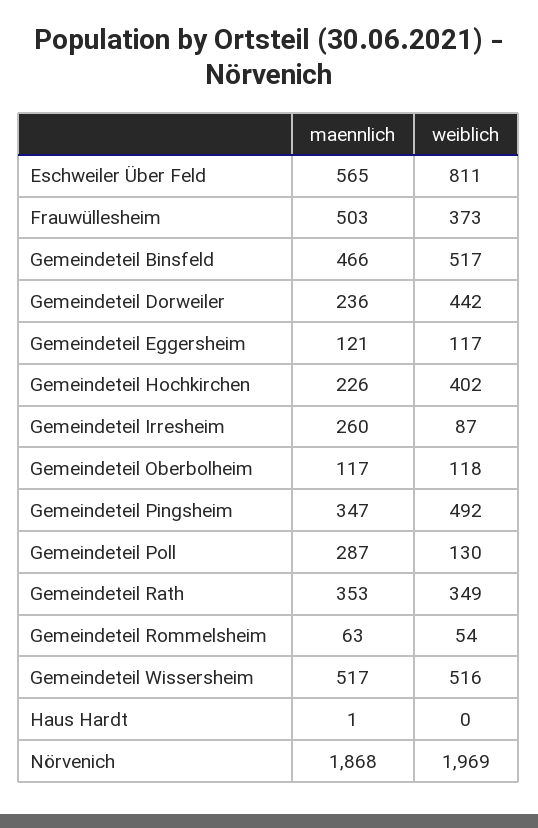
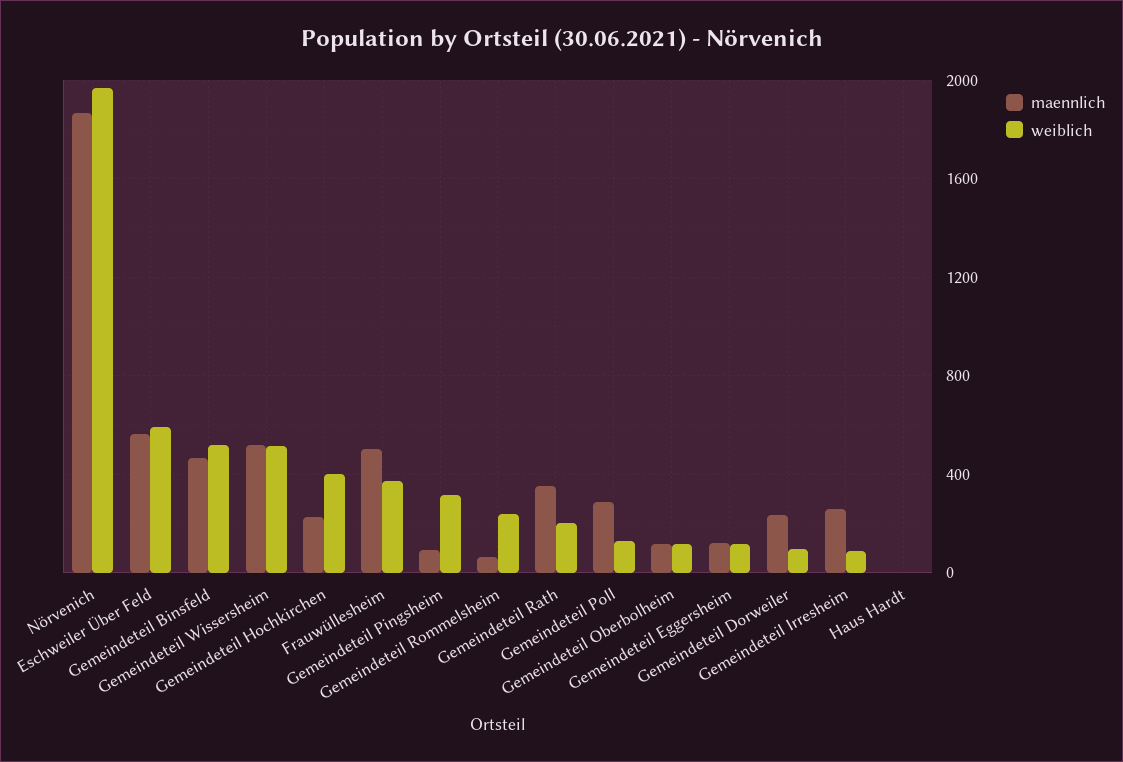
  {
    "maennlich": {
      "Eschweiler Über Feld": 565,
      "Frauwüllesheim": 503,
      "Gemeindeteil Binsfeld": 466,
      "Gemeindeteil Dorweiler": 236,
      "Gemeindeteil Eggersheim": 121,
      "Gemeindeteil Hochkirchen": 226,
      "Gemeindeteil Irresheim": 260,
      "Gemeindeteil Oberbolheim": 117,
-     "Gemeindeteil Pingsheim": 347,
+     "Gemeindeteil Pingsheim": 100,
      "Gemeindeteil Poll": 287,
      "Gemeindeteil Rath": 353,
      "Gemeindeteil Rommelsheim": 63,
      "Gemeindeteil Wissersheim": 517,
      "Haus Hardt": 1,
      "Nörvenich": 1868
    },
    "weiblich": {
-     "Eschweiler Über Feld": 811,
+     "Eschweiler Über Feld": 600,
      "Frauwüllesheim": 373,
      "Gemeindeteil Binsfeld": 517,
-     "Gemeindeteil Dorweiler": 442,
+     "Gemeindeteil Dorweiler": 100,
      "Gemeindeteil Eggersheim": 117,
      "Gemeindeteil Hochkirchen": 402,
      "Gemeindeteil Irresheim": 87,
      "Gemeindeteil Oberbolheim": 118,
-     "Gemeindeteil Pingsheim": 492,
+     "Gemeindeteil Pingsheim": 300,
      "Gemeindeteil Poll": 130,
-     "Gemeindeteil Rath": 349,
+     "Gemeindeteil Rath": 200,
-     "Gemeindeteil Rommelsheim": 54,
+     "Gemeindeteil Rommelsheim": 250,
      "Gemeindeteil Wissersheim": 516,
      "Haus Hardt": 0,
      "Nörvenich": 1969
    }
  }

